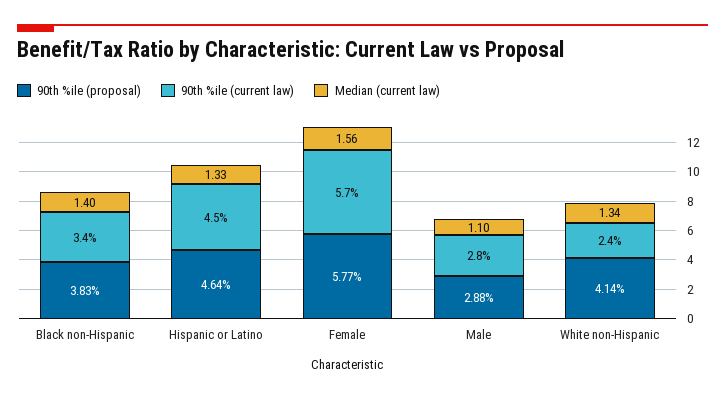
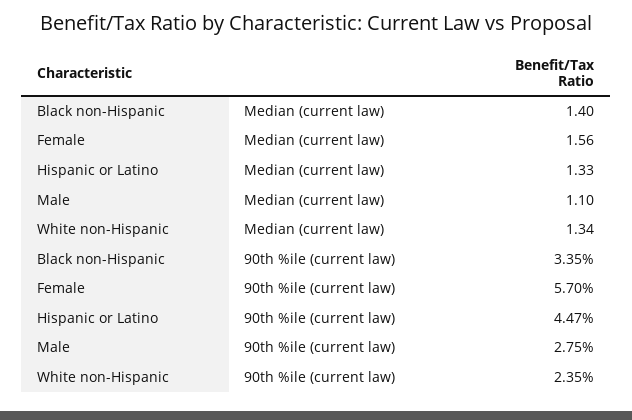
  {
-   "90th %ile (proposal)": {
-     "Black non-Hispanic": 3.83,
-     "Hispanic or Latino": 4.64,
-     "Female": 5.77,
-     "Male": 2.88,
-     "White non-Hispanic": 4.14
-   },
    "90th %ile (current law)": {
      "Black non-Hispanic": 3.35,
      "Hispanic or Latino": 4.47,
      "Female": 5.7,
      "Male": 2.75,
      "White non-Hispanic": 2.35
    },
    "Median (current law)": {
      "Black non-Hispanic": 1.4,
      "Hispanic or Latino": 1.33,
      "Female": 1.56,
      "Male": 1.1,
      "White non-Hispanic": 1.34
    }
  }

